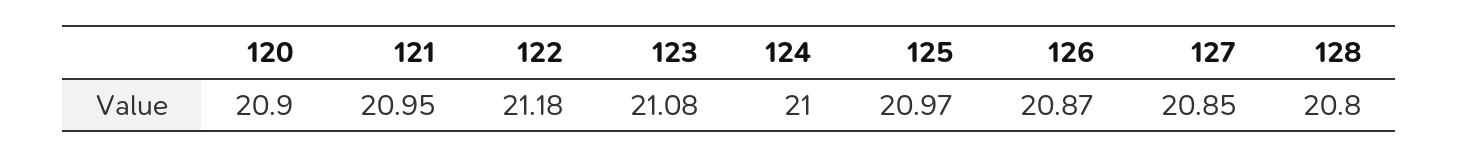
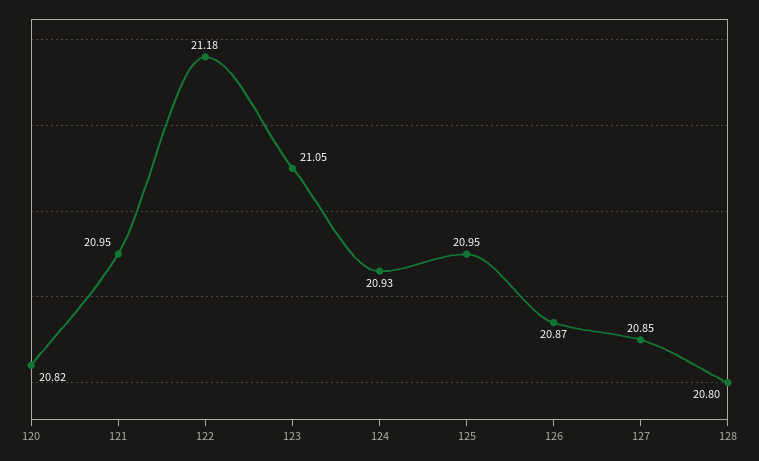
  {
-   "120": 20.9,
+   "120": 20.82,
    "121": 20.95,
    "122": 21.18,
-   "123": 21.08,
+   "123": 21.05,
-   "124": 21,
+   "124": 20.93,
-   "125": 20.97,
+   "125": 20.95,
    "126": 20.87,
    "127": 20.85,
    "128": 20.8
  }

